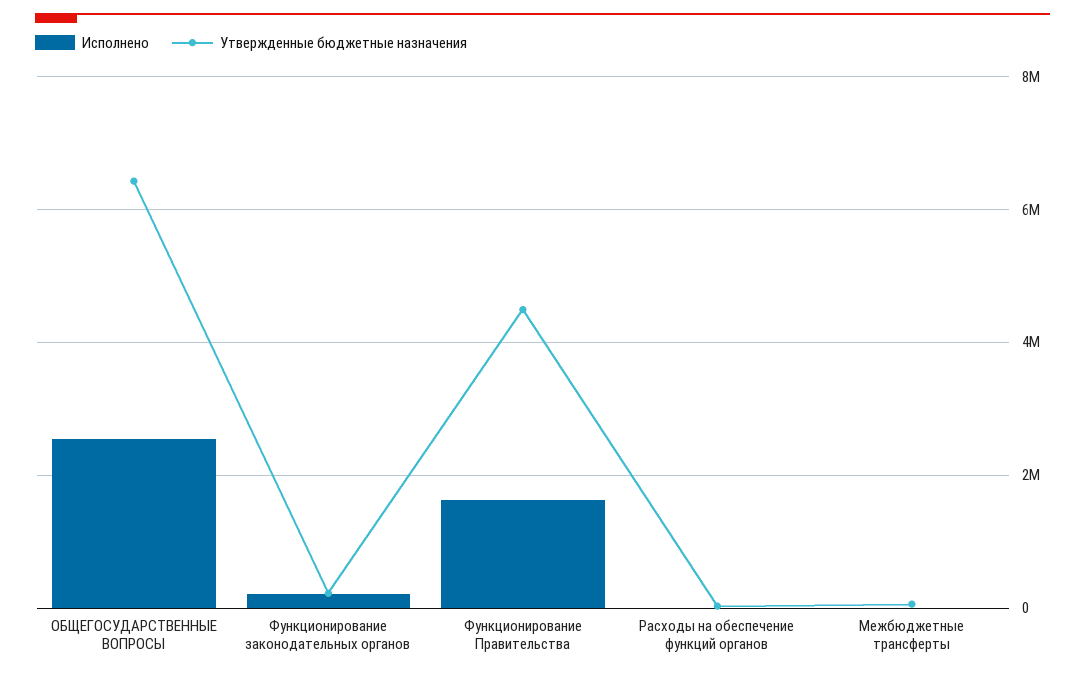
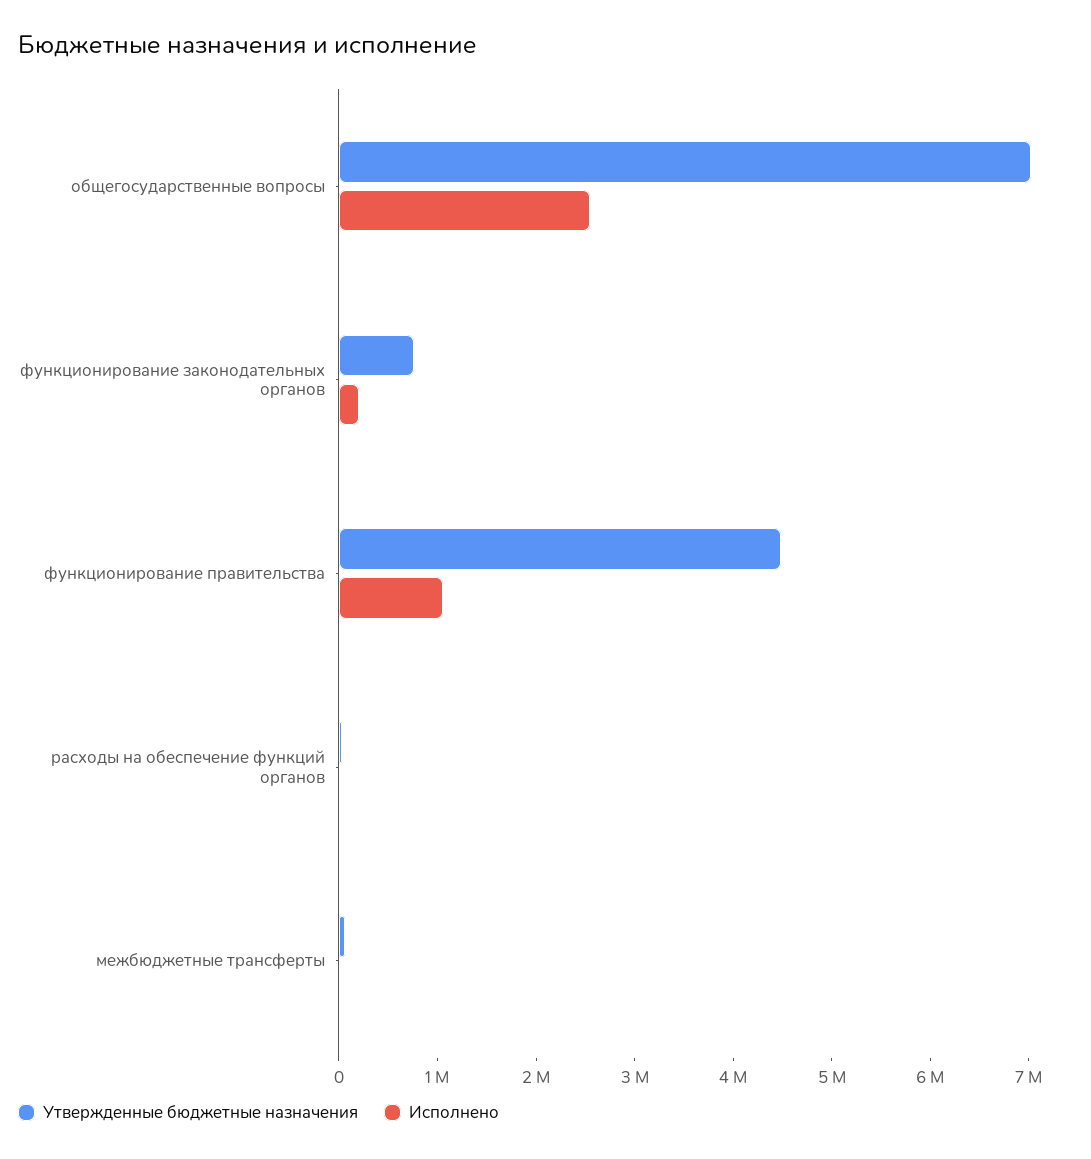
  {
    "Исполнено": {
      "ОБЩЕГОСУДАРСТВЕННЫЕ ВОПРОСЫ": 2600000,
      "Функционирование законодательных органов": 200000,
-     "Функционирование Правительства": 1600000,
+     "Функционирование Правительства": 1000000,
      "Расходы на обеспечение функций органов": 0,
      "Межбюджетные трансферты": 0
    },
    "Утвержденные бюджетные назначения": {
-     "ОБЩЕГОСУДАРСТВЕННЫЕ ВОПРОСЫ": 6400000,
+     "ОБЩЕГОСУДАРСТВЕННЫЕ ВОПРОСЫ": 7000000,
-     "Функционирование законодательных органов": 200000,
+     "Функционирование законодательных органов": 800000,
      "Функционирование Правительства": 4400000,
      "Расходы на обеспечение функций органов": 0,
      "Межбюджетные трансферты": 0
    }
  }

